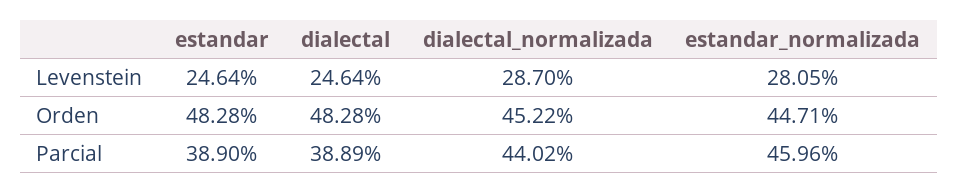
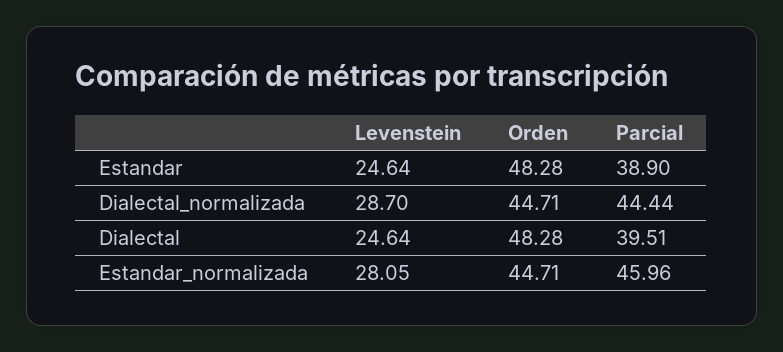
  {
    "estandar": {
      "Levenstein": 24.64,
      "Orden": 48.28,
      "Parcial": 38.9
    },
    "dialectal": {
      "Levenstein": 24.64,
      "Orden": 48.28,
-     "Parcial": 38.89
+     "Parcial": 39.51
    },
    "dialectal_normalizada": {
      "Levenstein": 28.7,
-     "Orden": 45.22,
+     "Orden": 44.71,
-     "Parcial": 44.02
+     "Parcial": 44.44
    },
    "estandar_normalizada": {
      "Levenstein": 28.05,
      "Orden": 44.71,
      "Parcial": 45.96
    }
  }

